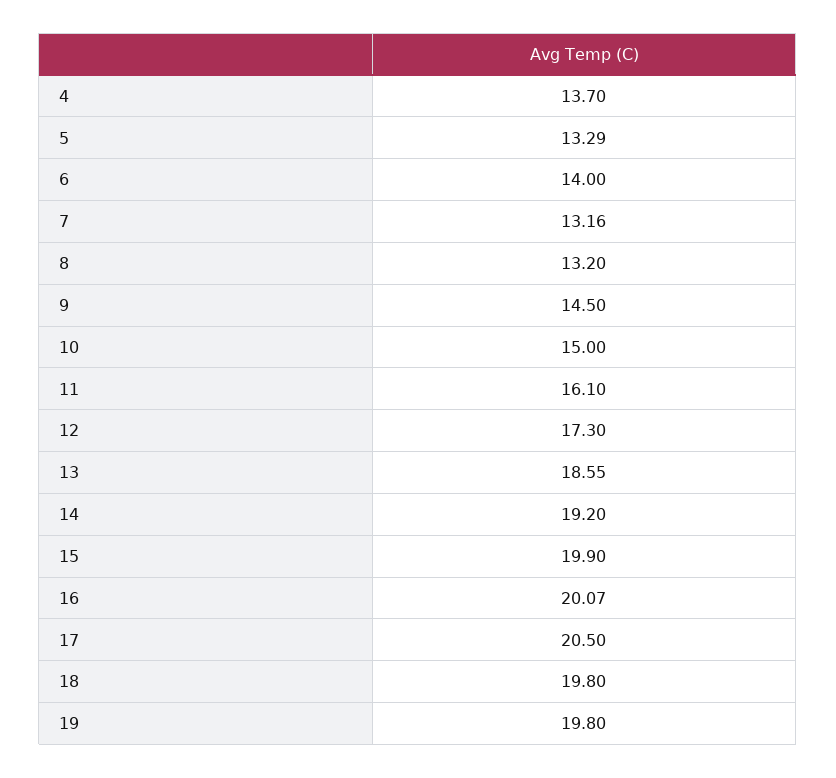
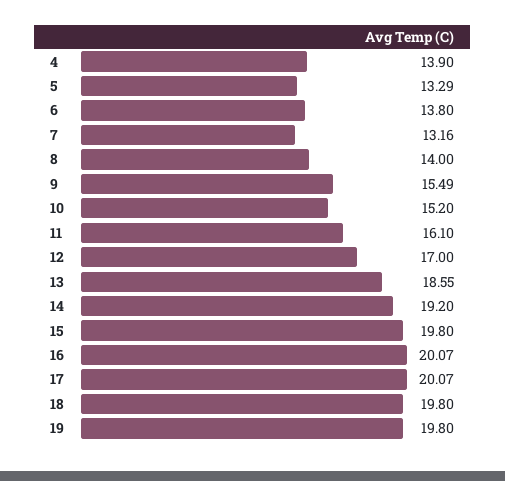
  {
-   "4": 13.7,
+   "4": 13.9,
    "5": 13.29,
-   "6": 14,
+   "6": 13.8,
    "7": 13.16,
-   "8": 13.2,
+   "8": 14,
-   "9": 14.5,
+   "9": 15.49,
-   "10": 15,
+   "10": 15.2,
    "11": 16.1,
-   "12": 17.3,
+   "12": 17,
    "13": 18.55,
    "14": 19.2,
-   "15": 19.9,
+   "15": 19.8,
    "16": 20.07,
-   "17": 20.5,
+   "17": 20.07,
    "18": 19.8,
    "19": 19.8
  }

